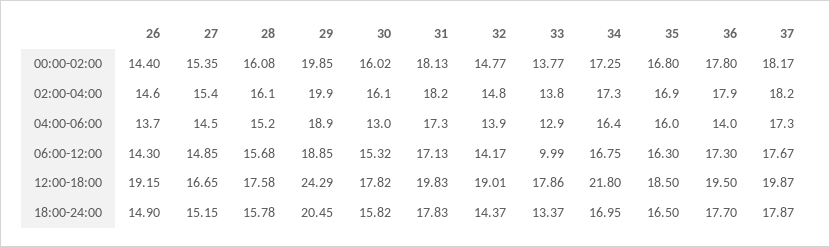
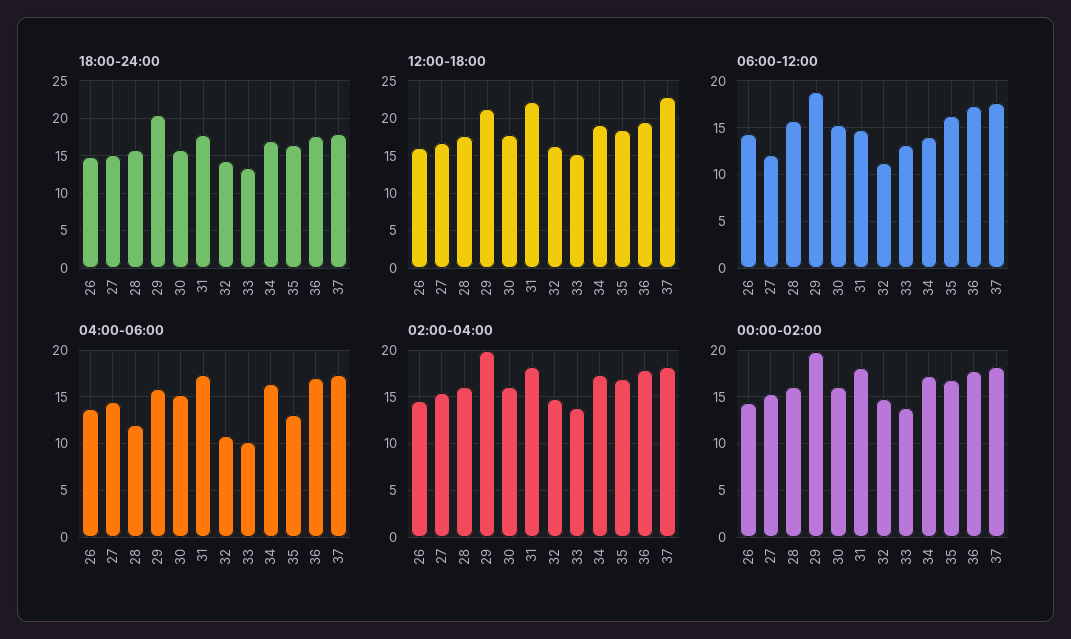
  {
    "00:00-02:00": {
      "26": 14.4,
      "27": 15.35,
      "28": 16.08,
      "29": 19.85,
      "30": 16.02,
      "31": 18.13,
      "32": 14.77,
      "33": 13.77,
      "34": 17.25,
      "35": 16.8,
      "36": 17.8,
      "37": 18.17
    },
    "02:00-04:00": {
      "26": 14.6,
      "27": 15.4,
      "28": 16.1,
      "29": 19.9,
      "30": 16.1,
      "31": 18.2,
      "32": 14.8,
      "33": 13.8,
      "34": 17.3,
      "35": 16.9,
      "36": 17.9,
      "37": 18.2
    },
    "04:00-06:00": {
      "26": 13.7,
      "27": 14.5,
-     "28": 15.2,
+     "28": 12,
-     "29": 18.9,
+     "29": 16,
-     "30": 13,
+     "30": 15,
      "31": 17.3,
-     "32": 13.9,
+     "32": 11,
-     "33": 12.9,
+     "33": 10,
      "34": 16.4,
-     "35": 16,
+     "35": 13,
-     "36": 14,
+     "36": 17,
      "37": 17.3
    },
    "06:00-12:00": {
      "26": 14.3,
-     "27": 14.85,
+     "27": 12,
      "28": 15.68,
      "29": 18.85,
      "30": 15.32,
-     "31": 17.13,
+     "31": 15,
-     "32": 14.17,
+     "32": 11,
-     "33": 9.99,
+     "33": 13,
-     "34": 16.75,
+     "34": 14,
      "35": 16.3,
      "36": 17.3,
      "37": 17.67
    },
    "12:00-18:00": {
-     "26": 19.15,
+     "26": 16,
      "27": 16.65,
      "28": 17.58,
-     "29": 24.29,
+     "29": 21,
      "30": 17.82,
-     "31": 19.83,
+     "31": 22,
-     "32": 19.01,
+     "32": 16,
-     "33": 17.86,
+     "33": 15,
-     "34": 21.8,
+     "34": 19,
      "35": 18.5,
      "36": 19.5,
-     "37": 19.87
+     "37": 23
    },
    "18:00-24:00": {
      "26": 14.9,
      "27": 15.15,
      "28": 15.78,
      "29": 20.45,
      "30": 15.82,
      "31": 17.83,
      "32": 14.37,
      "33": 13.37,
      "34": 16.95,
      "35": 16.5,
      "36": 17.7,
      "37": 17.87
    }
  }

